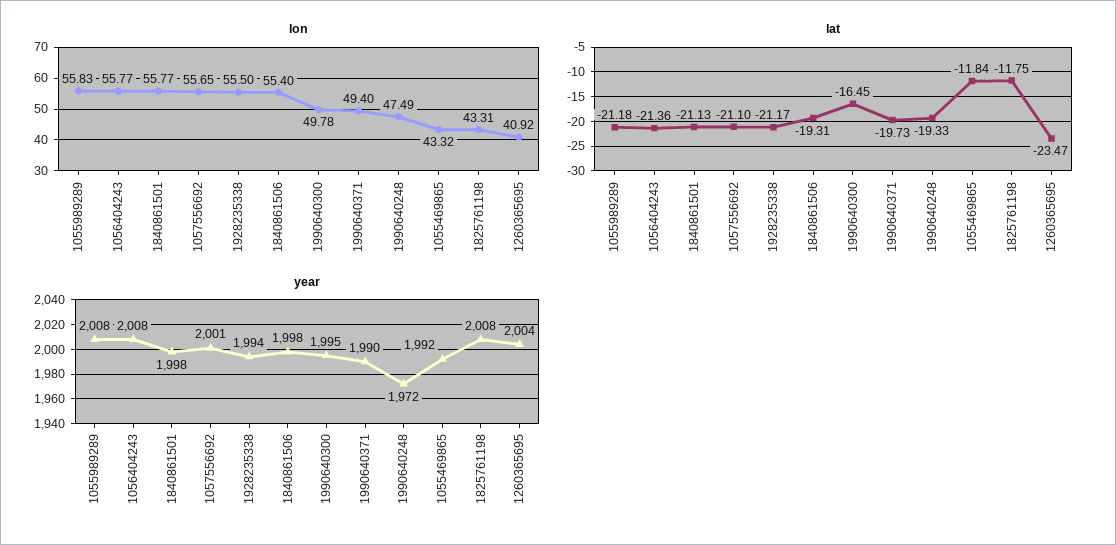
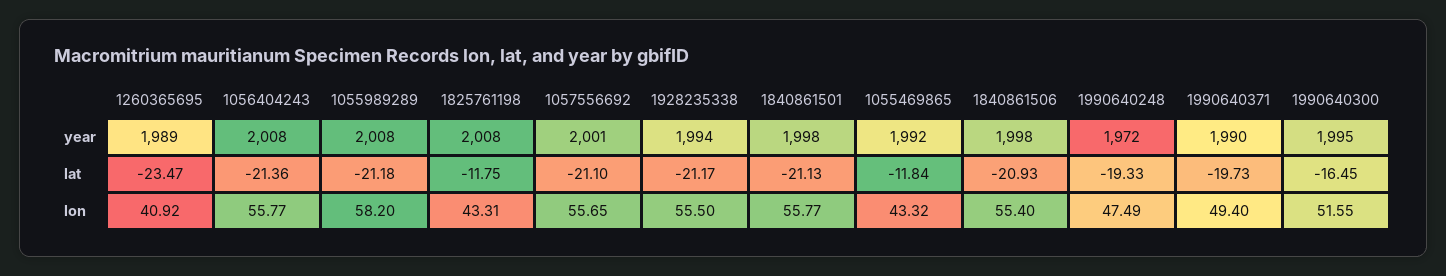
  {
    "lon": {
-     "1055989289": 55.83,
+     "1055989289": 58.2,
      "1056404243": 55.77,
      "1840861501": 55.77,
      "1057556692": 55.65,
      "1928235338": 55.5,
      "1840861506": 55.4,
-     "1990640300": 49.78,
+     "1990640300": 51.55,
      "1990640371": 49.4,
      "1990640248": 47.49,
      "1055469865": 43.32,
      "1825761198": 43.31,
      "1260365695": 40.92
    },
    "lat": {
      "1055989289": -21.18,
      "1056404243": -21.36,
      "1840861501": -21.13,
      "1057556692": -21.1,
      "1928235338": -21.17,
-     "1840861506": -19.31,
+     "1840861506": -20.93,
      "1990640300": -16.45,
      "1990640371": -19.73,
      "1990640248": -19.33,
      "1055469865": -11.84,
      "1825761198": -11.75,
      "1260365695": -23.47
    },
    "year": {
      "1055989289": 2008,
      "1056404243": 2008,
      "1840861501": 1998,
      "1057556692": 2001,
      "1928235338": 1994,
      "1840861506": 1998,
      "1990640300": 1995,
      "1990640371": 1990,
      "1990640248": 1972,
      "1055469865": 1992,
      "1825761198": 2008,
-     "1260365695": 2004
+     "1260365695": 1989
    }
  }

